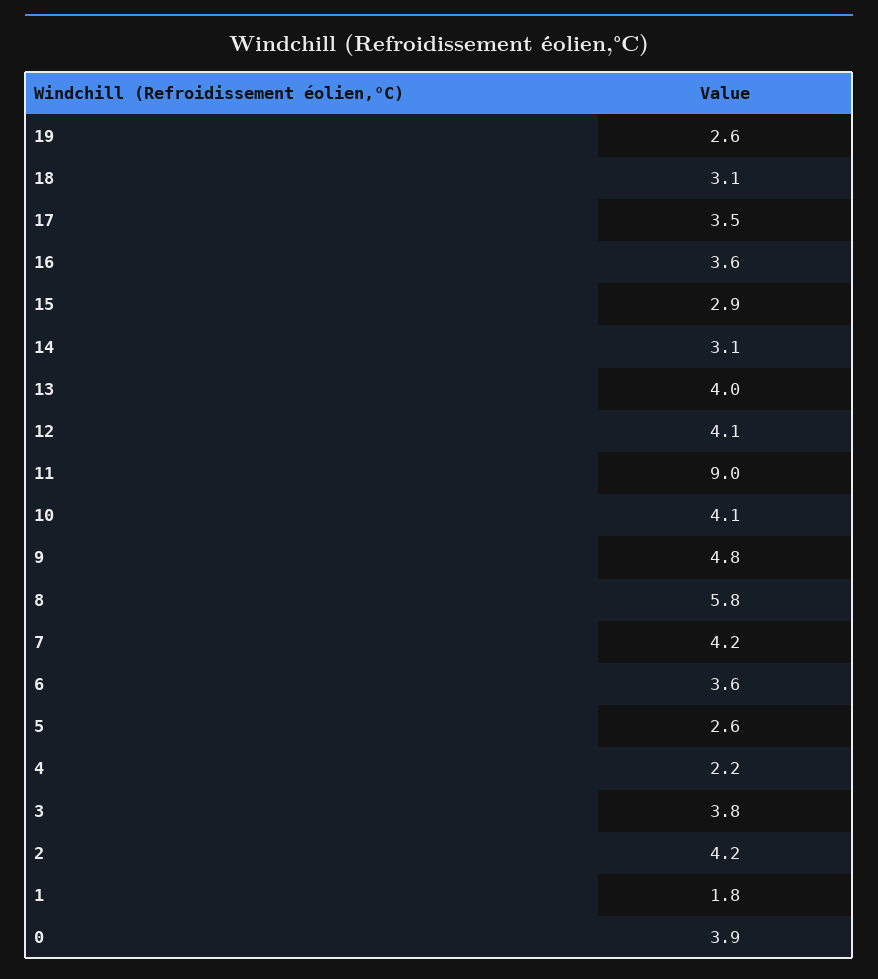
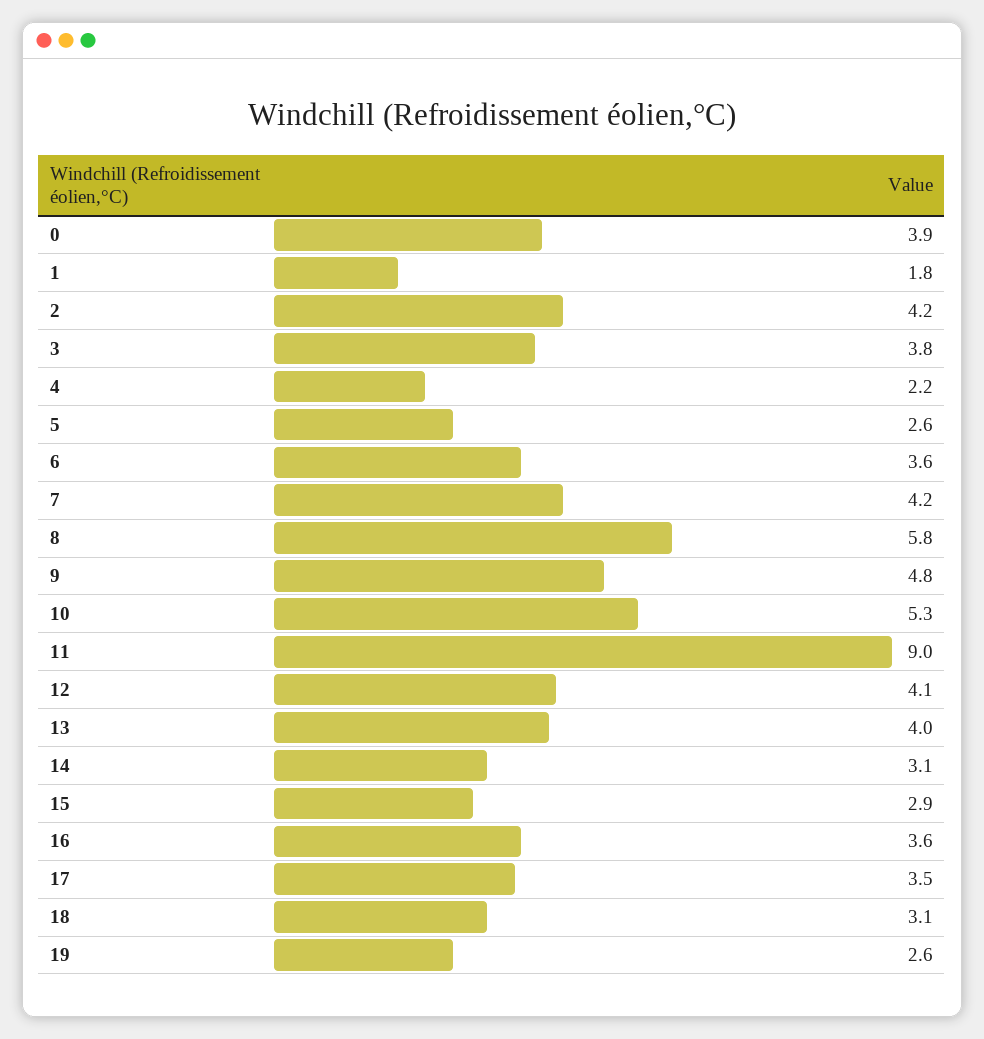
  {
    "19": 2.6,
    "18": 3.1,
    "17": 3.5,
    "16": 3.6,
    "15": 2.9,
    "14": 3.1,
    "13": 4,
    "12": 4.1,
    "11": 9,
-   "10": 4.1,
+   "10": 5.3,
    "9": 4.8,
    "8": 5.8,
    "7": 4.2,
    "6": 3.6,
    "5": 2.6,
    "4": 2.2,
    "3": 3.8,
    "2": 4.2,
    "1": 1.8,
    "0": 3.9
  }

